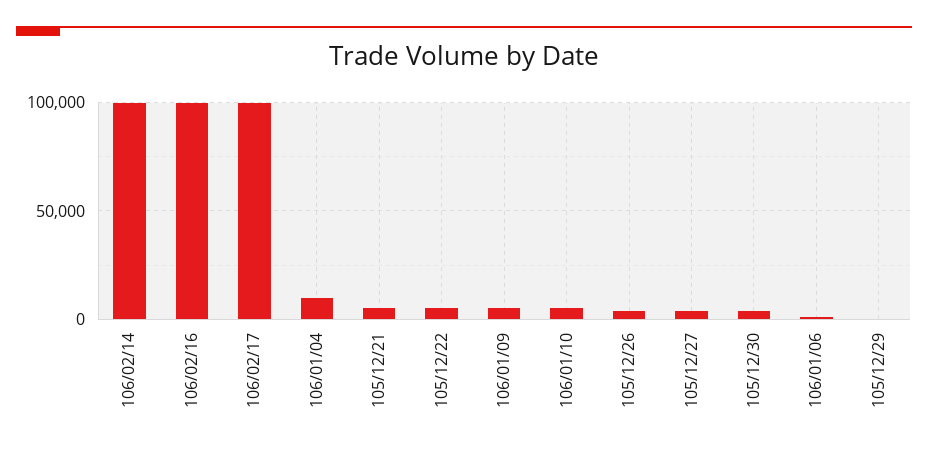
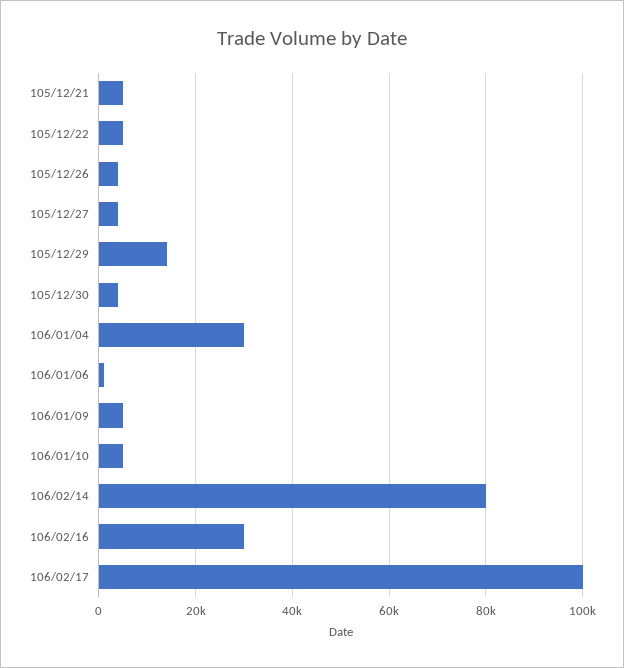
  {
-   "106/02/14": 100000,
+   "106/02/14": 80000,
-   "106/02/16": 100000,
+   "106/02/16": 30000,
    "106/02/17": 100000,
-   "106/01/04": 10000,
+   "106/01/04": 30000,
    "105/12/21": 6000,
    "105/12/22": 6000,
    "106/01/09": 6000,
    "106/01/10": 6000,
    "105/12/26": 4000,
    "105/12/27": 4000,
    "105/12/30": 4000,
    "106/01/06": 2000,
-   "105/12/29": 0
+   "105/12/29": 14000
  }

